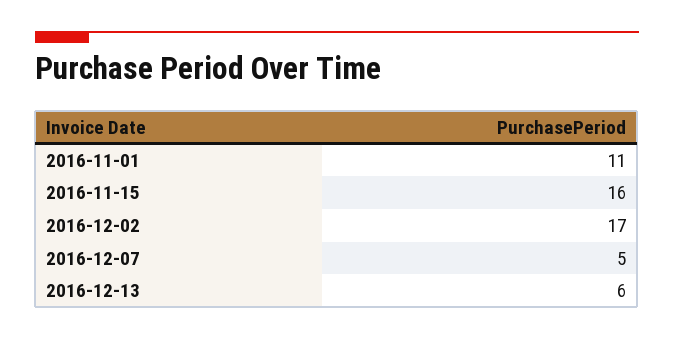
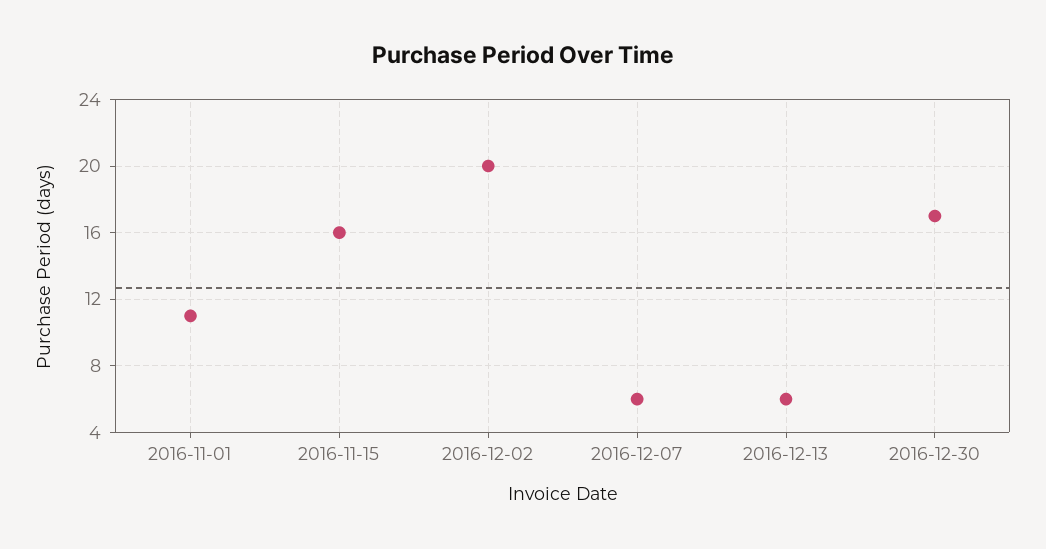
  {
    "2016-11-01": 11,
    "2016-11-15": 16,
-   "2016-12-02": 17,
+   "2016-12-02": 20,
-   "2016-12-07": 5,
+   "2016-12-07": 6,
-   "2016-12-13": 6
+   "2016-12-13": 6,
+   "2016-12-30": 17
  }

